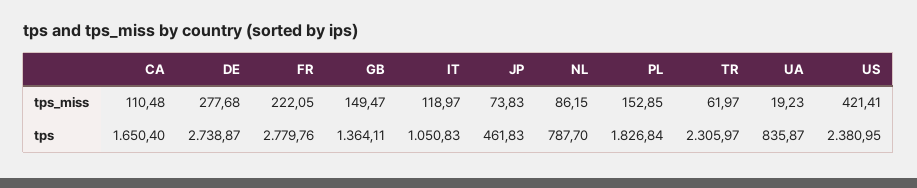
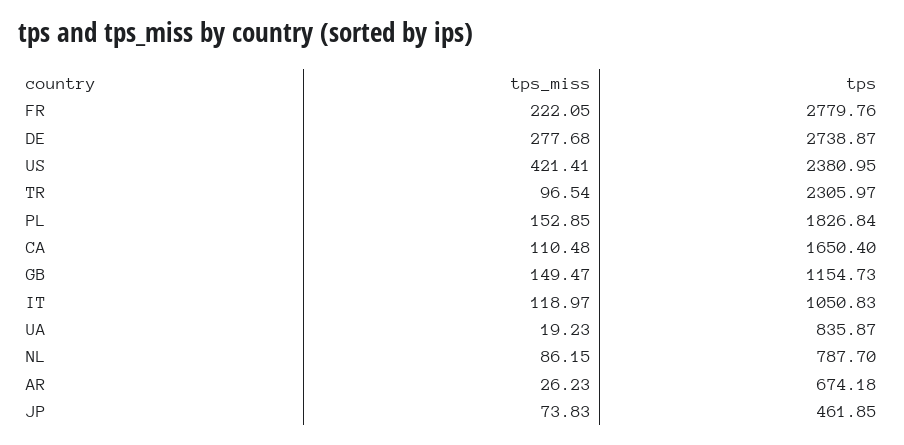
  {
    "CA": {
      "tps_miss": 110.48,
      "tps": 1650.4
    },
    "DE": {
      "tps_miss": 277.68,
      "tps": 2738.87
    },
    "FR": {
      "tps_miss": 222.05,
      "tps": 2779.76
    },
    "GB": {
      "tps_miss": 149.47,
-     "tps": 1364.11
+     "tps": 1154.73
    },
    "IT": {
      "tps_miss": 118.97,
      "tps": 1050.83
    },
    "JP": {
      "tps_miss": 73.83,
-     "tps": 461.83
+     "tps": 461.85
    },
    "NL": {
      "tps_miss": 86.15,
      "tps": 787.7
    },
    "PL": {
      "tps_miss": 152.85,
      "tps": 1826.84
    },
    "TR": {
-     "tps_miss": 61.97,
+     "tps_miss": 96.54,
      "tps": 2305.97
    },
    "UA": {
      "tps_miss": 19.23,
      "tps": 835.87
    },
    "US": {
      "tps_miss": 421.41,
      "tps": 2380.95
-   }
+   },
+   "AR": {
+     "tps_miss": 26.23,
+     "tps": 674.18
+   }
  }

